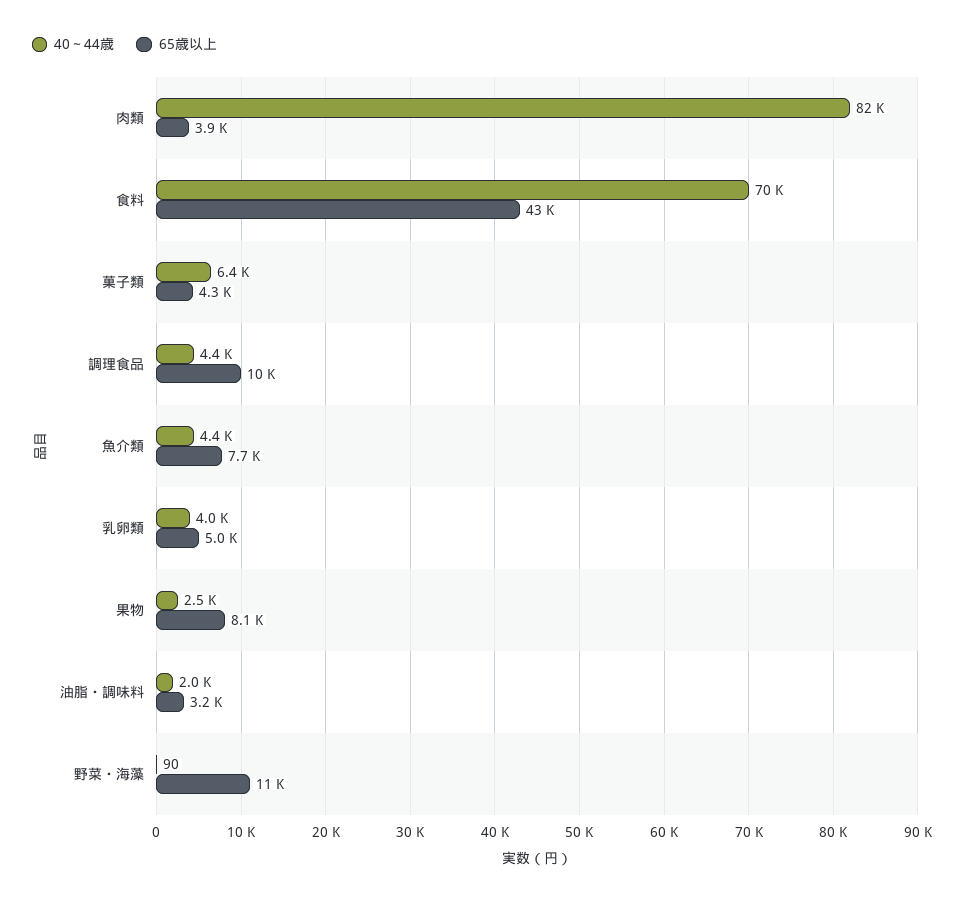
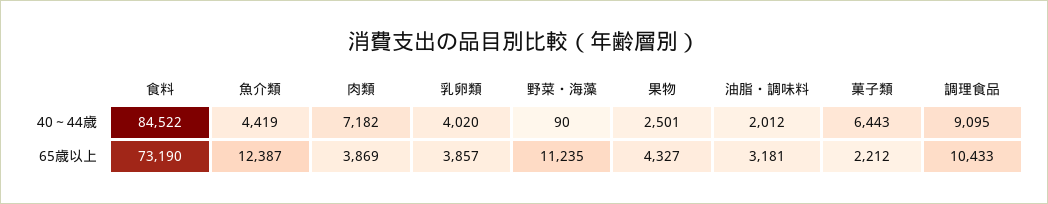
  {
    "40～44歳": {
-     "肉類": 82000,
+     "肉類": 7182,
-     "食料": 70000,
+     "食料": 84522,
      "菓子類": 6443,
-     "調理食品": 4400,
+     "調理食品": 9095,
      "魚介類": 4419,
      "乳卵類": 4020,
      "果物": 2501,
      "油脂・調味料": 2012,
      "野菜・海藻": 90
    },
    "65歳以上": {
      "肉類": 3869,
-     "食料": 43000,
+     "食料": 73190,
-     "菓子類": 4300,
+     "菓子類": 2212,
      "調理食品": 10433,
-     "魚介類": 7700,
+     "魚介類": 12387,
-     "乳卵類": 5000,
+     "乳卵類": 3857,
-     "果物": 8100,
+     "果物": 4327,
      "油脂・調味料": 3181,
      "野菜・海藻": 11235
    }
  }

